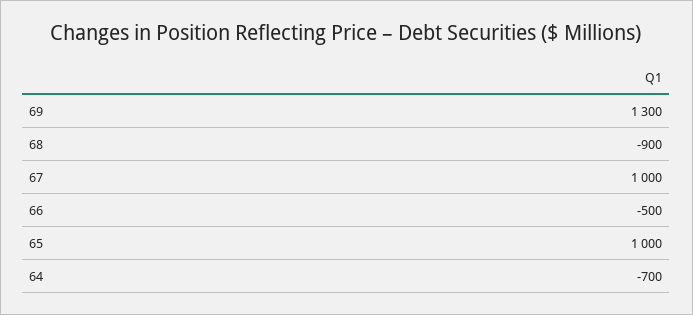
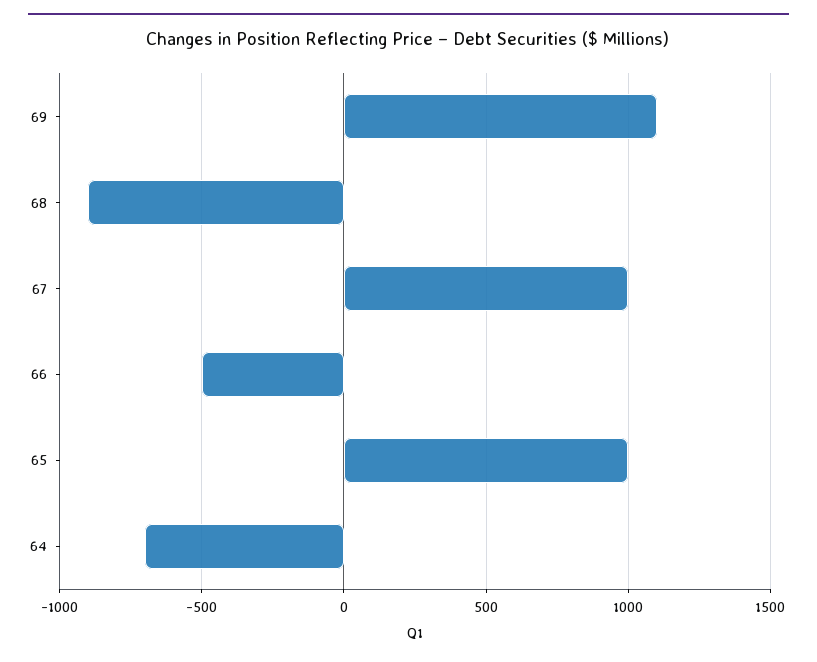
  {
-   "69": 1300,
+   "69": 1100,
    "68": -900,
    "67": 1000,
    "66": -500,
    "65": 1000,
    "64": -700
  }

